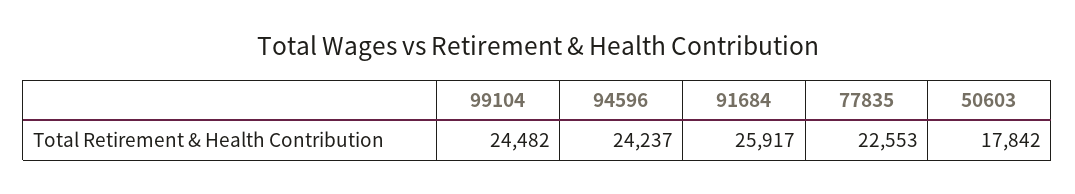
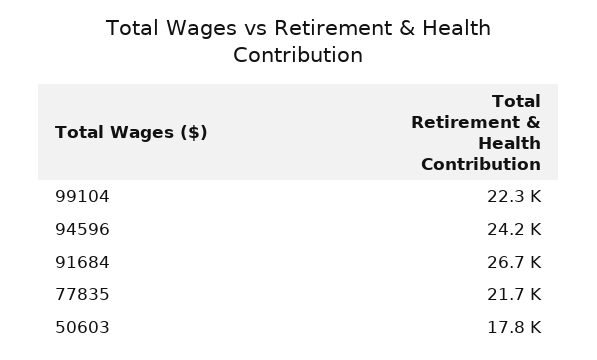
  {
-   "99104": 24482,
+   "99104": 22300,
    "94596": 24237,
-   "91684": 25917,
+   "91684": 26700,
-   "77835": 22553,
+   "77835": 21700,
    "50603": 17842
  }

